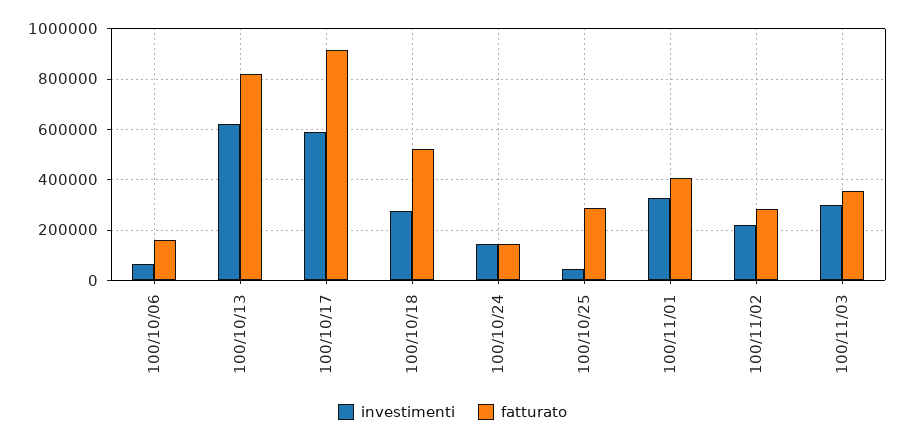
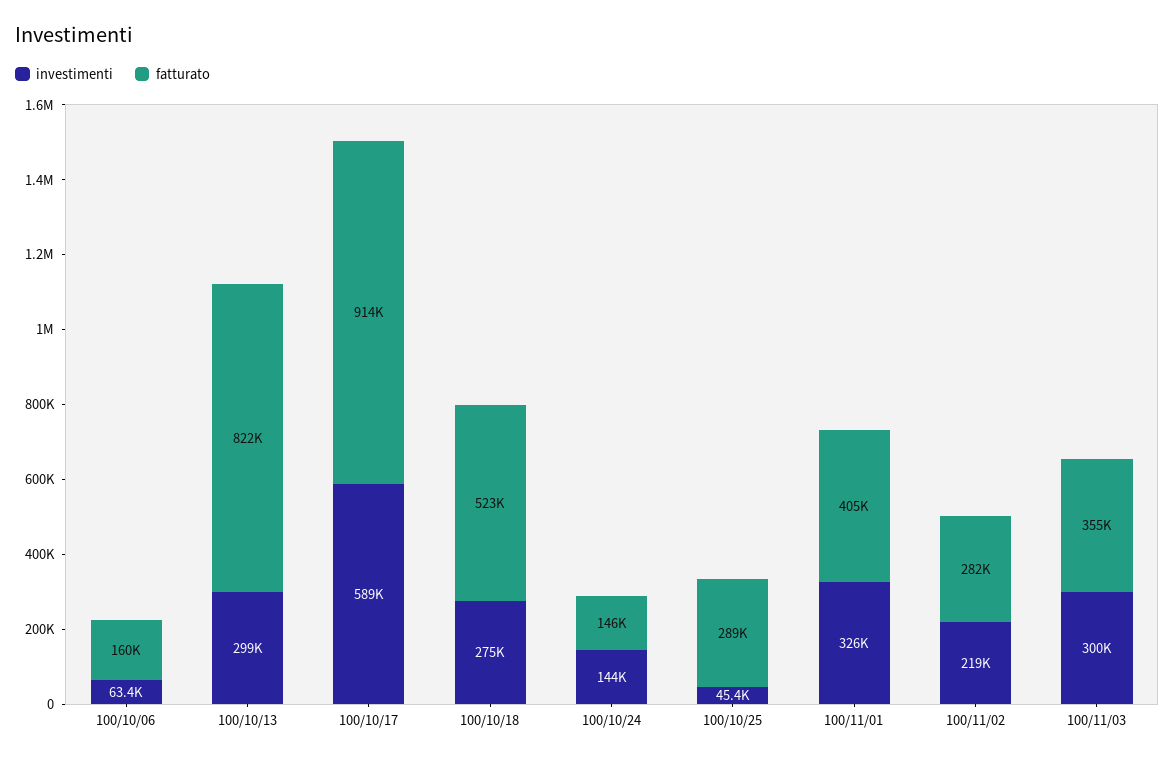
  {
    "investimenti": {
      "100/10/06": 63400,
-     "100/10/13": 625000,
+     "100/10/13": 299000,
      "100/10/17": 589000,
      "100/10/18": 275000,
      "100/10/24": 144000,
      "100/10/25": 45400,
      "100/11/01": 326000,
      "100/11/02": 219000,
      "100/11/03": 300000
    },
    "fatturato": {
      "100/10/06": 160000,
      "100/10/13": 822000,
      "100/10/17": 914000,
      "100/10/18": 523000,
      "100/10/24": 146000,
      "100/10/25": 289000,
      "100/11/01": 405000,
      "100/11/02": 282000,
      "100/11/03": 355000
    }
  }

